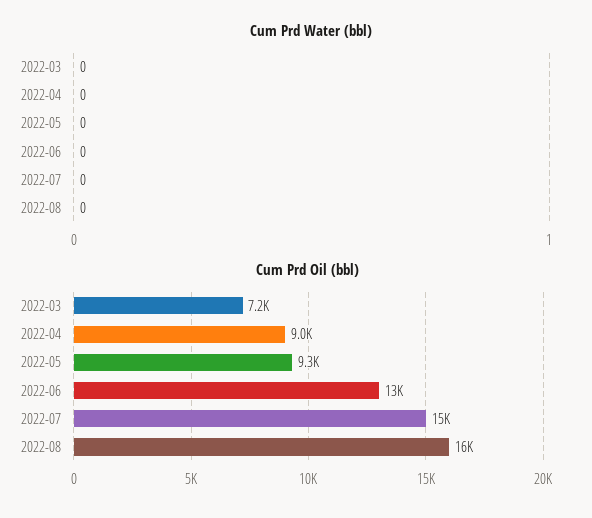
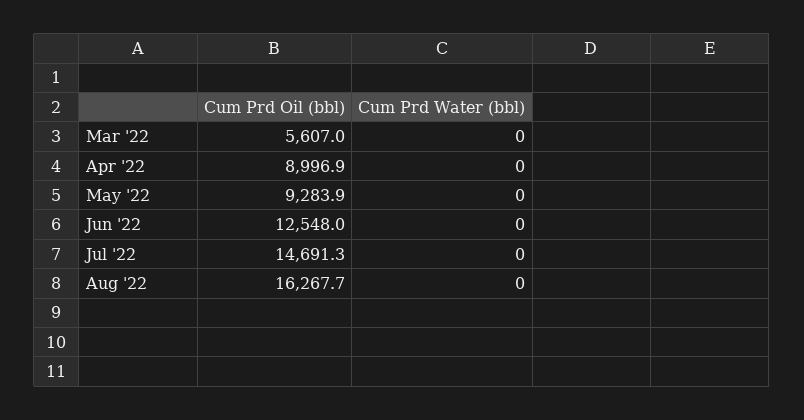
  {
    "Cum Prd Water (bbl)": {
      "2022-03": 0,
      "2022-04": 0,
      "2022-05": 0,
      "2022-06": 0,
      "2022-07": 0,
      "2022-08": 0
    },
    "Cum Prd Oil (bbl)": {
-     "2022-03": 7200,
+     "2022-03": 5607,
      "2022-04": 8996.9,
      "2022-05": 9283.9,
      "2022-06": 12548,
      "2022-07": 14691.3,
      "2022-08": 16267.7
    }
  }

